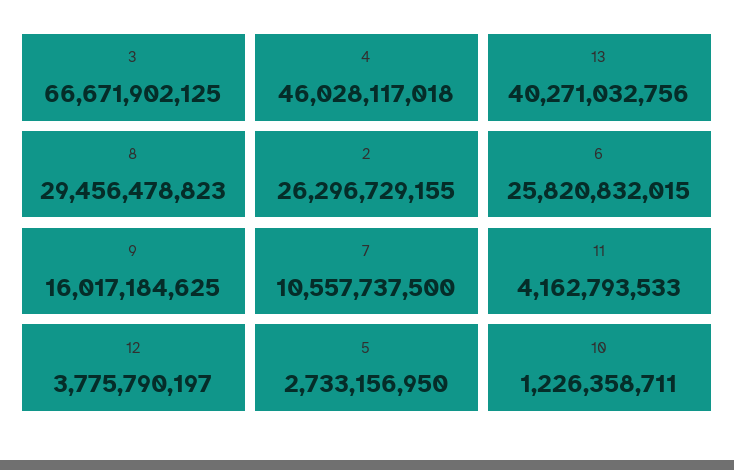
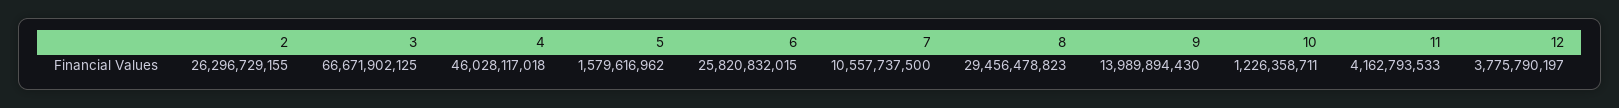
  {
    "3": 66671902125,
    "4": 46028117018,
-   "13": 40271032756,
    "8": 29456478823,
    "2": 26296729155,
    "6": 25820832015,
-   "9": 16017184625,
+   "9": 13989894430,
    "7": 10557737500,
    "11": 4162793533,
    "12": 3775790197,
-   "5": 2733156950,
+   "5": 1579616962,
    "10": 1226358711
  }

